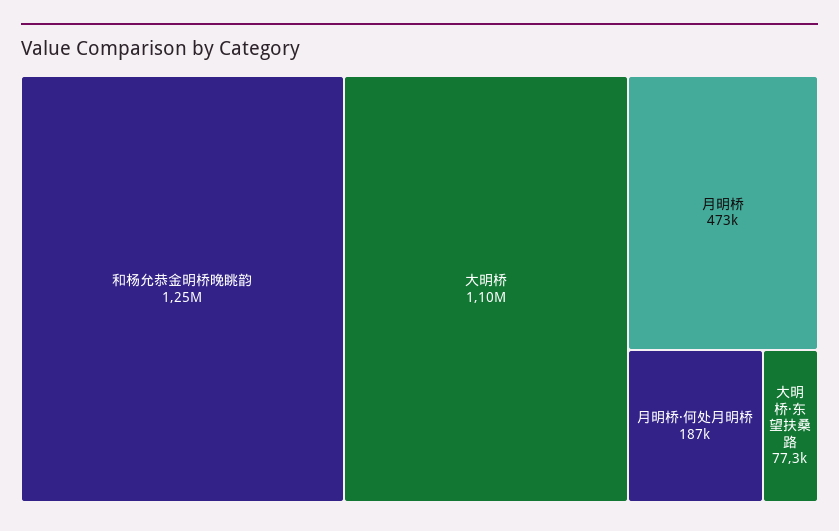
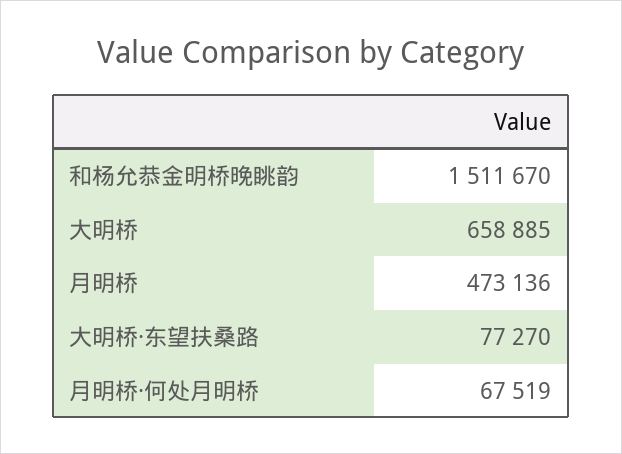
  {
-   "和杨允恭金明桥晚眺韵": 1250000,
+   "和杨允恭金明桥晚眺韵": 1511670,
-   "大明桥": 1100000,
+   "大明桥": 658885,
    "月明桥": 473136,
-   "月明桥·何处月明桥": 187000,
+   "月明桥·何处月明桥": 67519,
    "大明桥·东望扶桑路": 77270
  }

